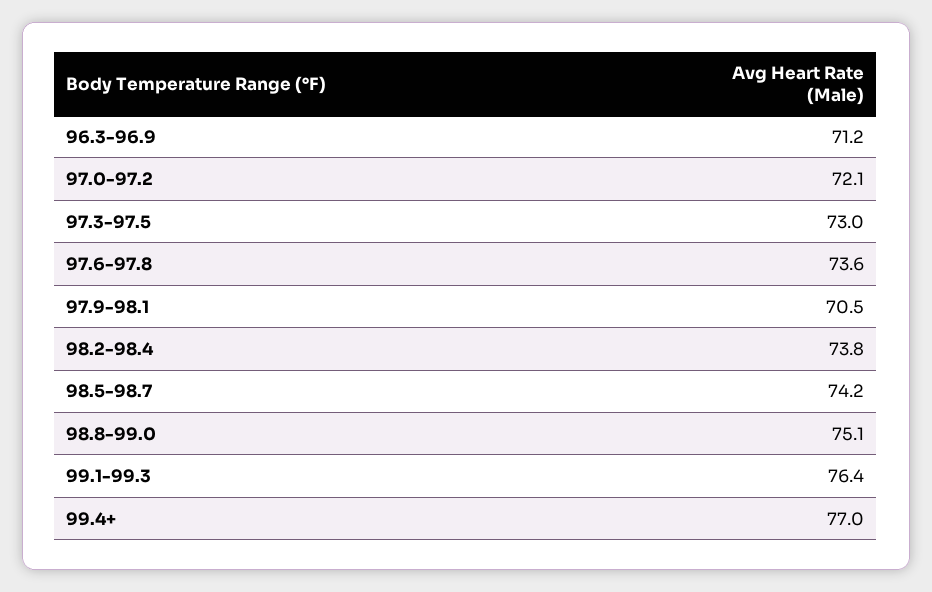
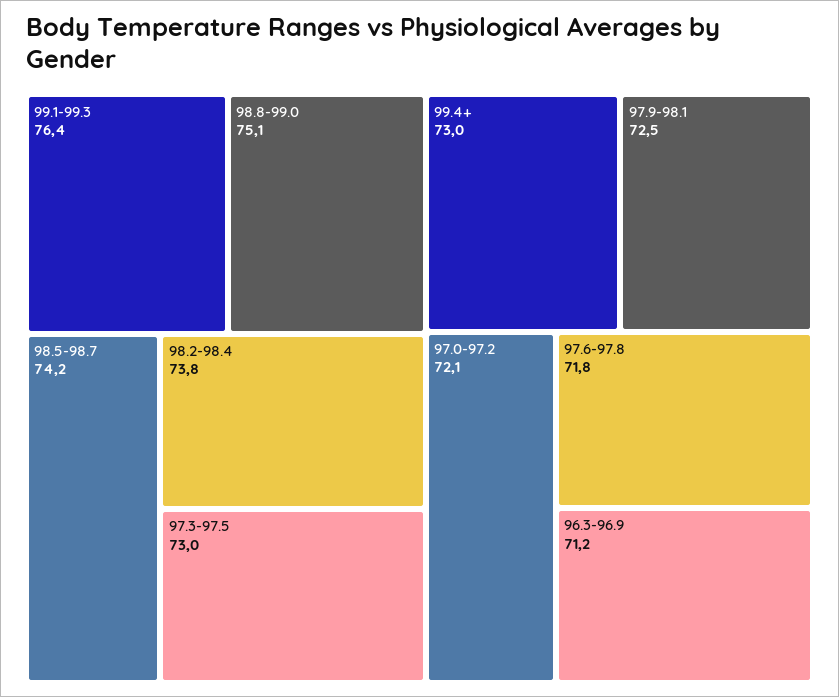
  {
    "96.3-96.9": 71.2,
    "97.0-97.2": 72.1,
    "97.3-97.5": 73,
-   "97.6-97.8": 73.6,
+   "97.6-97.8": 71.8,
-   "97.9-98.1": 70.5,
+   "97.9-98.1": 72.5,
    "98.2-98.4": 73.8,
    "98.5-98.7": 74.2,
    "98.8-99.0": 75.1,
    "99.1-99.3": 76.4,
-   "99.4+": 77
+   "99.4+": 73
  }

